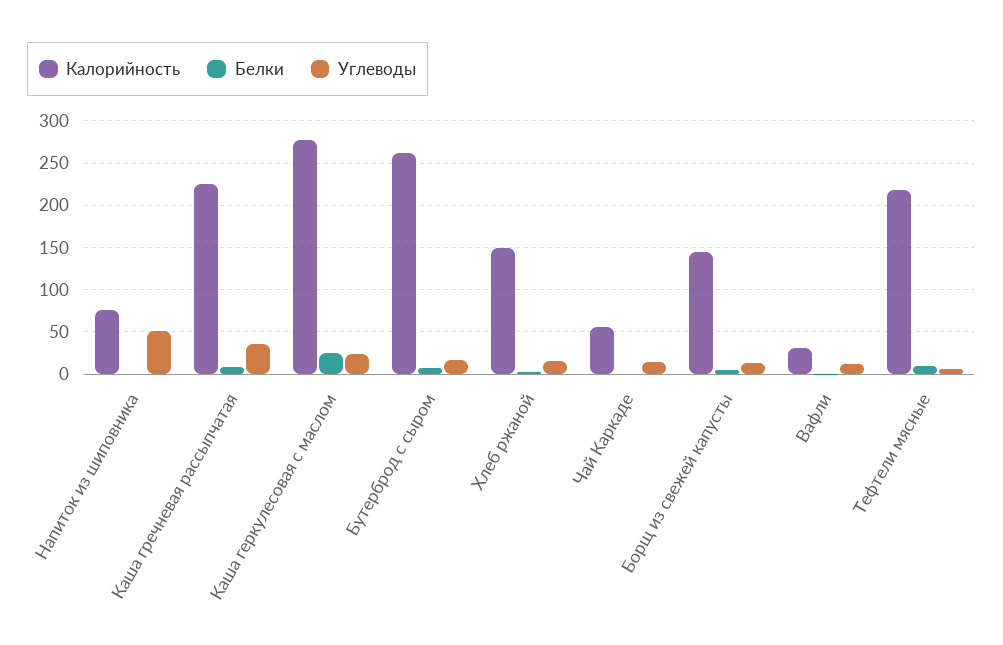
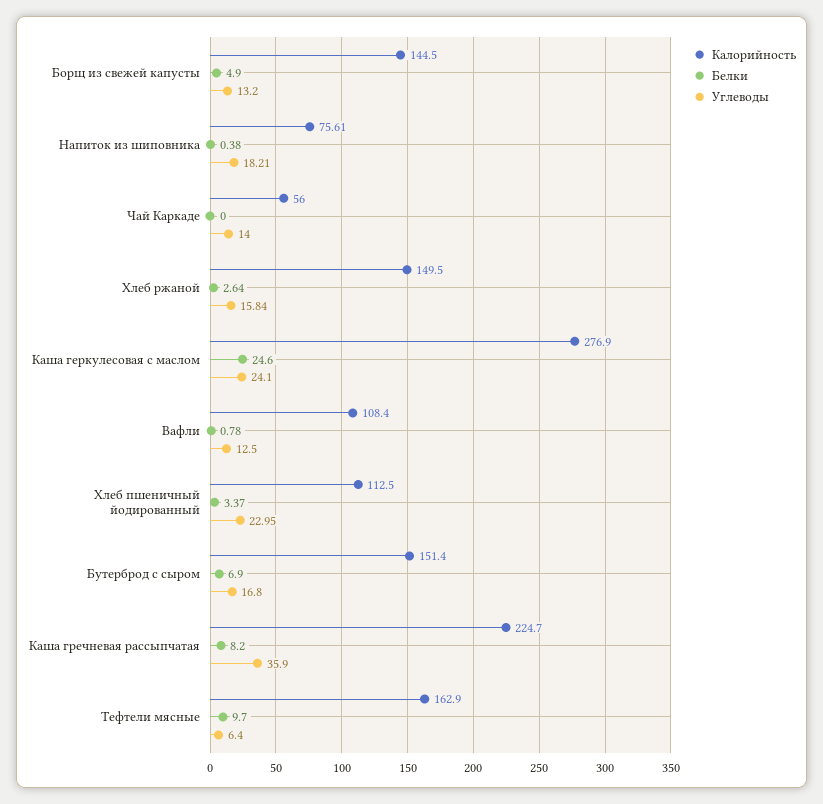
  {
    "Калорийность": {
      "Напиток из шиповника": 75.61,
      "Каша гречневая рассыпчатая": 224.7,
      "Каша геркулесовая с маслом": 276.9,
-     "Бутерброд с сыром": 260,
+     "Бутерброд с сыром": 151.4,
      "Хлеб ржаной": 149.5,
      "Чай Каркаде": 56,
      "Борщ из свежей капусты": 144.5,
-     "Вафли": 30,
+     "Вафли": 108.4,
-     "Тефтели мясные": 220
+     "Тефтели мясные": 162.9,
+     "Хлеб пшеничный йодированный": 112.5
    },
    "Белки": {
      "Напиток из шиповника": 0.38,
      "Каша гречневая рассыпчатая": 8.2,
      "Каша геркулесовая с маслом": 24.6,
      "Бутерброд с сыром": 6.9,
      "Хлеб ржаной": 2.64,
      "Чай Каркаде": 0,
      "Борщ из свежей капусты": 4.9,
      "Вафли": 0.78,
-     "Тефтели мясные": 9.7
+     "Тефтели мясные": 9.7,
+     "Хлеб пшеничный йодированный": 3.37
    },
    "Углеводы": {
-     "Напиток из шиповника": 50,
+     "Напиток из шиповника": 18.21,
      "Каша гречневая рассыпчатая": 35.9,
      "Каша геркулесовая с маслом": 24.1,
      "Бутерброд с сыром": 16.8,
      "Хлеб ржаной": 15.84,
      "Чай Каркаде": 14,
      "Борщ из свежей капусты": 13.2,
      "Вафли": 12.5,
-     "Тефтели мясные": 6.4
+     "Тефтели мясные": 6.4,
+     "Хлеб пшеничный йодированный": 22.95
    }
  }

